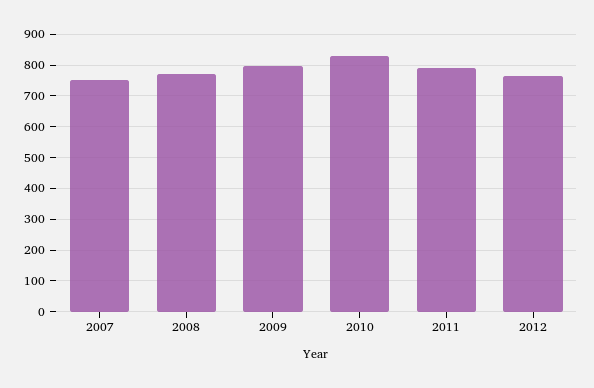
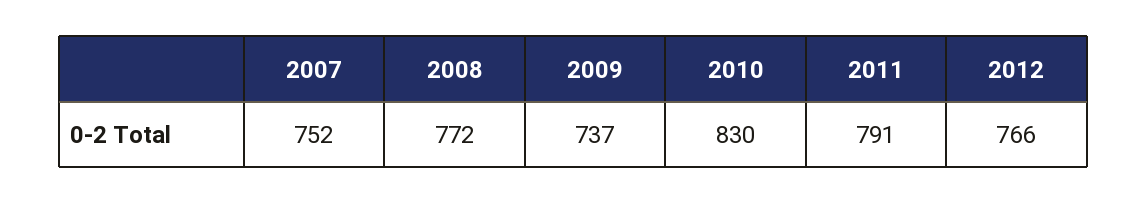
  {
    "2007": 752,
    "2008": 772,
-   "2009": 800,
+   "2009": 737,
    "2010": 830,
    "2011": 791,
    "2012": 766
  }

